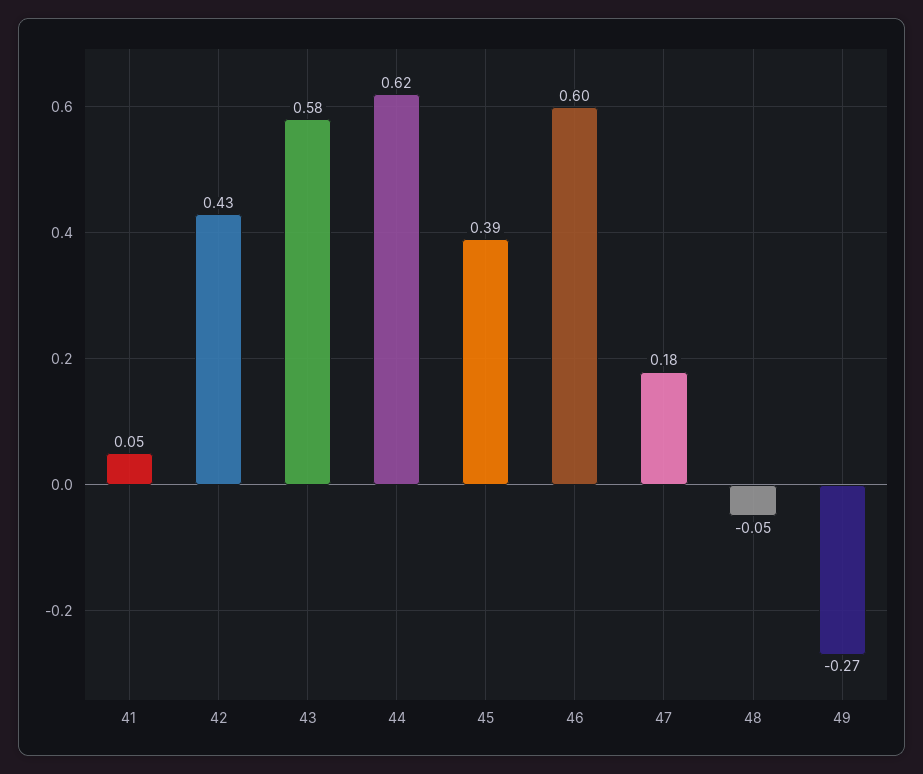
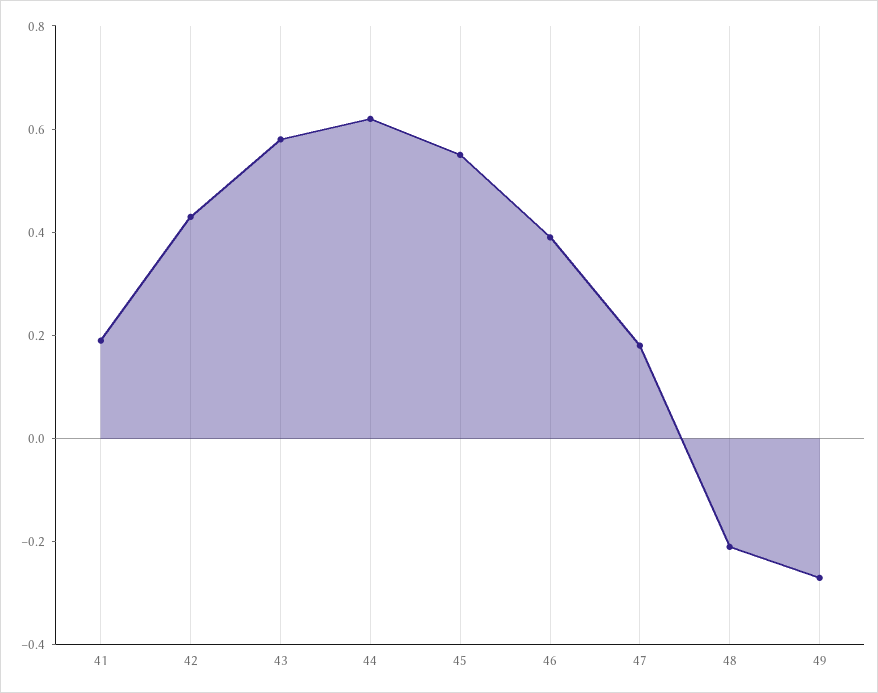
  {
-   "41": 0.05,
+   "41": 0.2,
    "42": 0.43,
    "43": 0.58,
    "44": 0.62,
-   "45": 0.39,
+   "45": 0.55,
-   "46": 0.6,
+   "46": 0.4,
    "47": 0.18,
-   "48": -0.05,
+   "48": -0.2,
    "49": -0.27
  }

